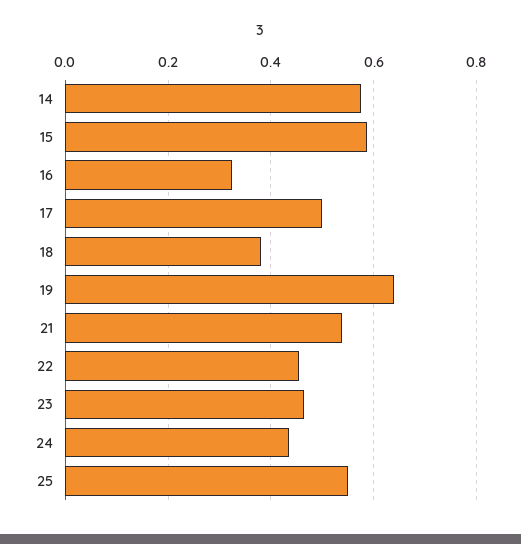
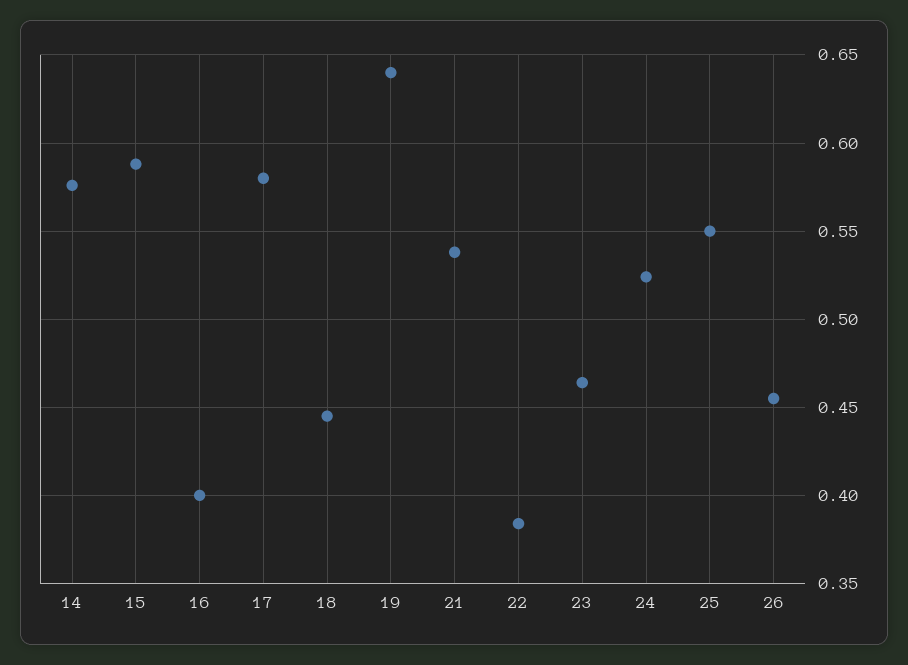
  {
    "14": 0.575,
    "15": 0.59,
-   "16": 0.32,
+   "16": 0.4,
-   "17": 0.5,
+   "17": 0.58,
-   "18": 0.38,
+   "18": 0.445,
    "19": 0.64,
    "21": 0.54,
-   "22": 0.46,
+   "22": 0.385,
    "23": 0.465,
-   "24": 0.44,
+   "24": 0.525,
-   "25": 0.55
+   "25": 0.55,
+   "26": 0.455
  }

